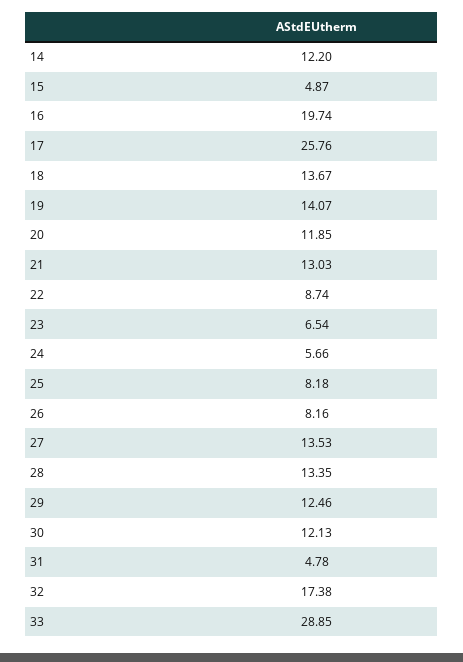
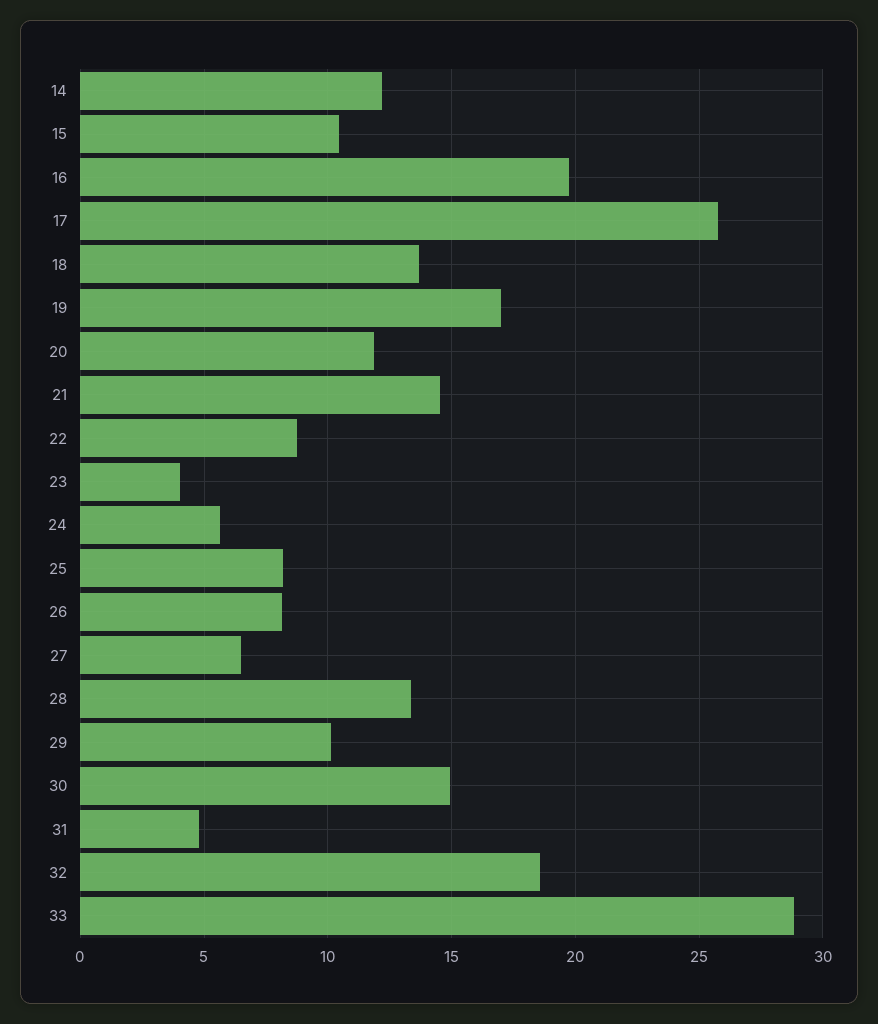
  {
    "14": 12.2,
-   "15": 4.87,
+   "15": 10.5,
    "16": 19.74,
    "17": 25.76,
    "18": 13.67,
-   "19": 14.07,
+   "19": 17,
    "20": 11.85,
-   "21": 13.03,
+   "21": 14.5,
    "22": 8.74,
-   "23": 6.54,
+   "23": 4,
    "24": 5.66,
    "25": 8.18,
    "26": 8.16,
-   "27": 13.53,
+   "27": 6.5,
    "28": 13.35,
-   "29": 12.46,
+   "29": 10,
-   "30": 12.13,
+   "30": 15,
    "31": 4.78,
-   "32": 17.38,
+   "32": 18.5,
    "33": 28.85
  }

